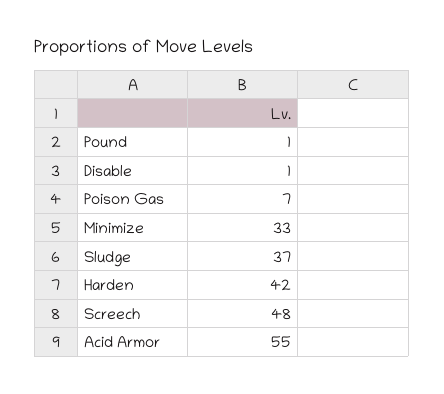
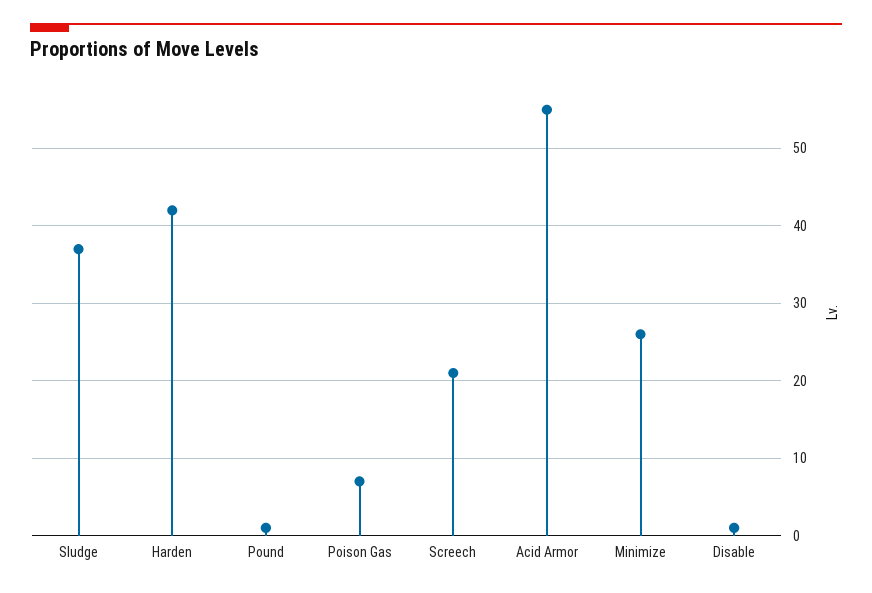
  {
    "Pound": 1,
    "Disable": 1,
    "Poison Gas": 7,
-   "Minimize": 33,
+   "Minimize": 26,
    "Sludge": 37,
    "Harden": 42,
-   "Screech": 48,
+   "Screech": 21,
    "Acid Armor": 55
  }

